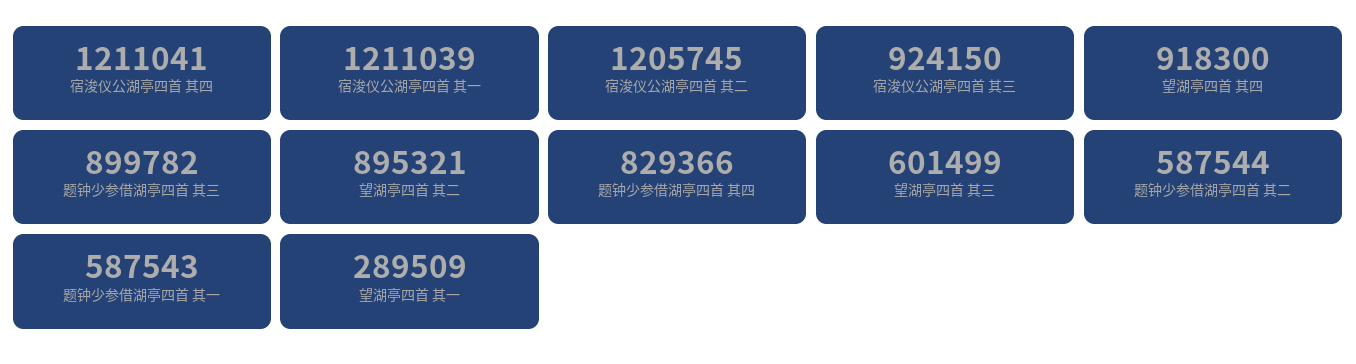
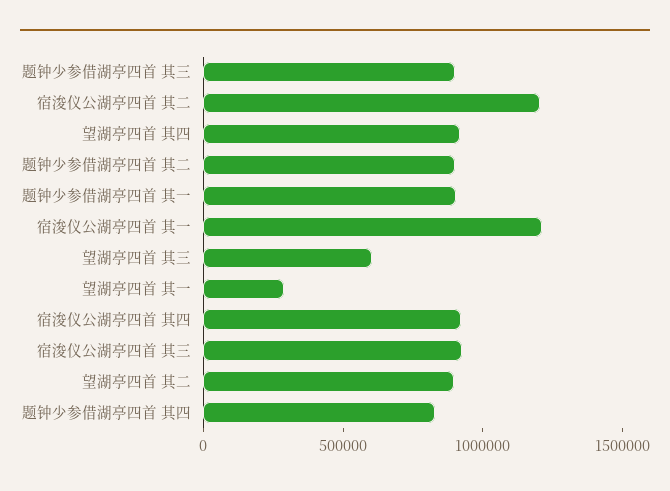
  {
-   "宿浚仪公湖亭四首 其四": 1211041,
+   "宿浚仪公湖亭四首 其四": 900000,
    "宿浚仪公湖亭四首 其一": 1211039,
    "宿浚仪公湖亭四首 其二": 1205745,
    "宿浚仪公湖亭四首 其三": 924150,
    "望湖亭四首 其四": 918300,
    "题钟少参借湖亭四首 其三": 899782,
    "望湖亭四首 其二": 895321,
    "题钟少参借湖亭四首 其四": 829366,
    "望湖亭四首 其三": 601499,
-   "题钟少参借湖亭四首 其二": 587544,
+   "题钟少参借湖亭四首 其二": 900000,
-   "题钟少参借湖亭四首 其一": 587543,
+   "题钟少参借湖亭四首 其一": 900000,
    "望湖亭四首 其一": 289509
  }

